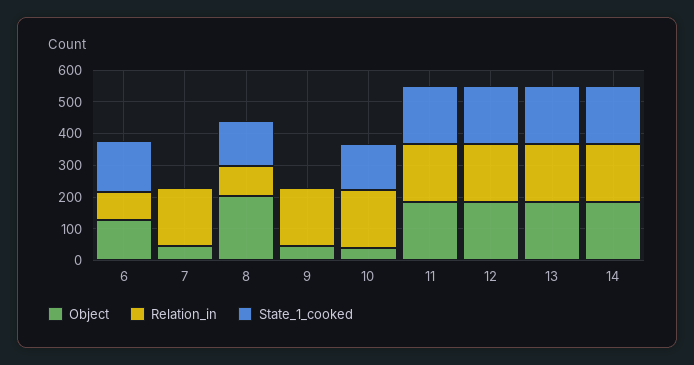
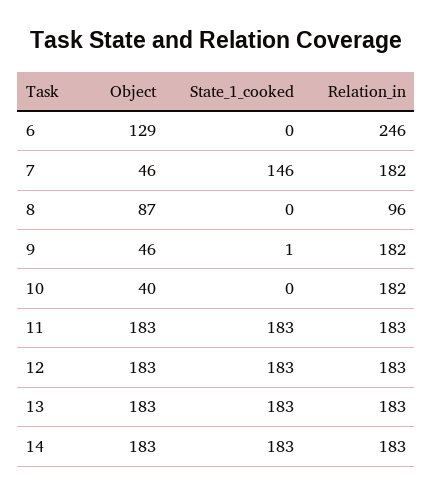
  {
    "Object": {
      "6": 129,
      "7": 46,
-     "8": 200,
+     "8": 87,
      "9": 46,
      "10": 40,
      "11": 183,
      "12": 183,
      "13": 183,
      "14": 183
    },
    "Relation_in": {
-     "6": 100,
+     "6": 246,
      "7": 182,
      "8": 96,
      "9": 182,
      "10": 182,
      "11": 183,
      "12": 183,
      "13": 183,
      "14": 183
    },
    "State_1_cooked": {
-     "6": 150,
+     "6": 0,
-     "7": 0,
+     "7": 146,
-     "8": 150,
+     "8": 0,
      "9": 1,
-     "10": 150,
+     "10": 0,
      "11": 183,
      "12": 183,
      "13": 183,
      "14": 183
    }
  }

